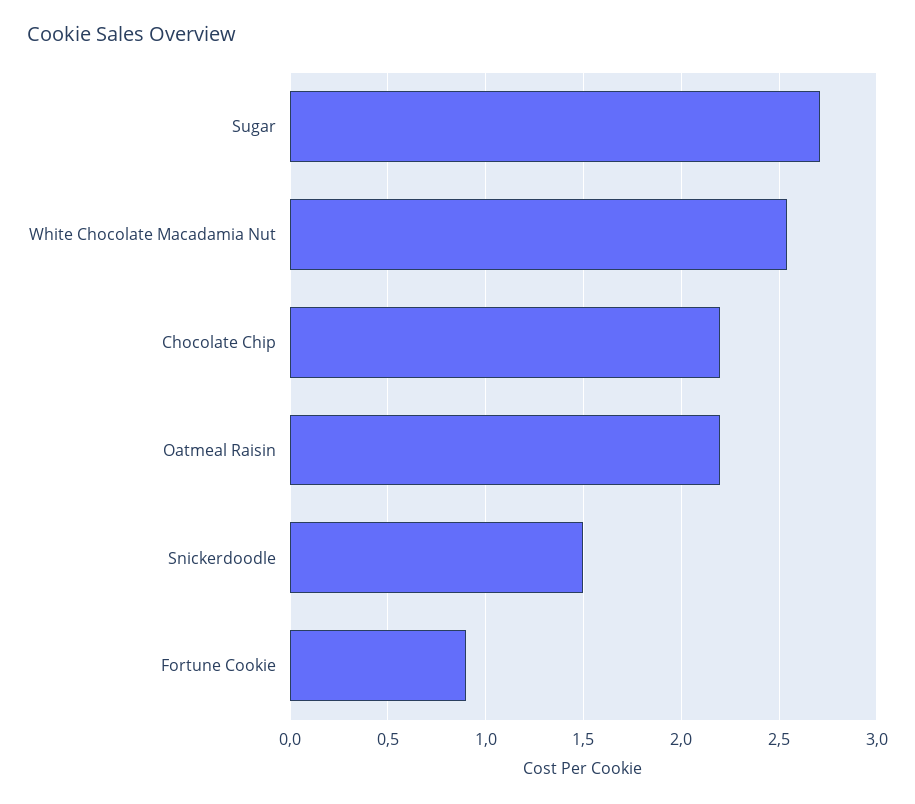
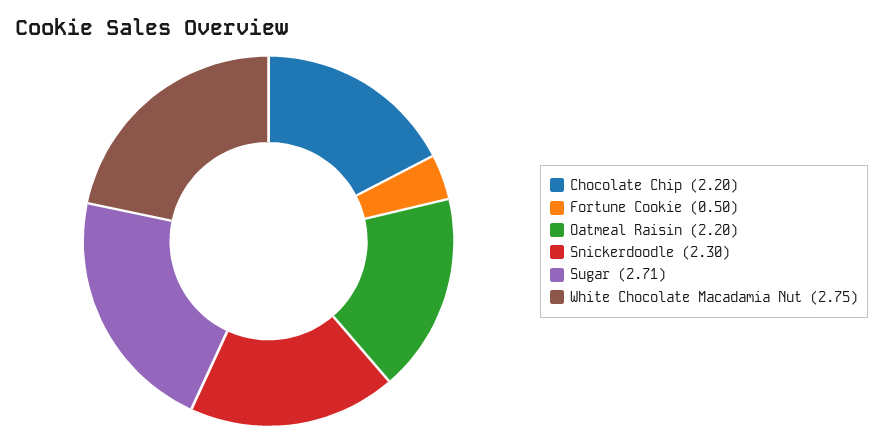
  {
    "Sugar": 2.71,
-   "White Chocolate Macadamia Nut": 2.55,
+   "White Chocolate Macadamia Nut": 2.75,
    "Chocolate Chip": 2.2,
    "Oatmeal Raisin": 2.2,
-   "Snickerdoodle": 1.5,
+   "Snickerdoodle": 2.3,
-   "Fortune Cookie": 0.9
+   "Fortune Cookie": 0.5
  }

